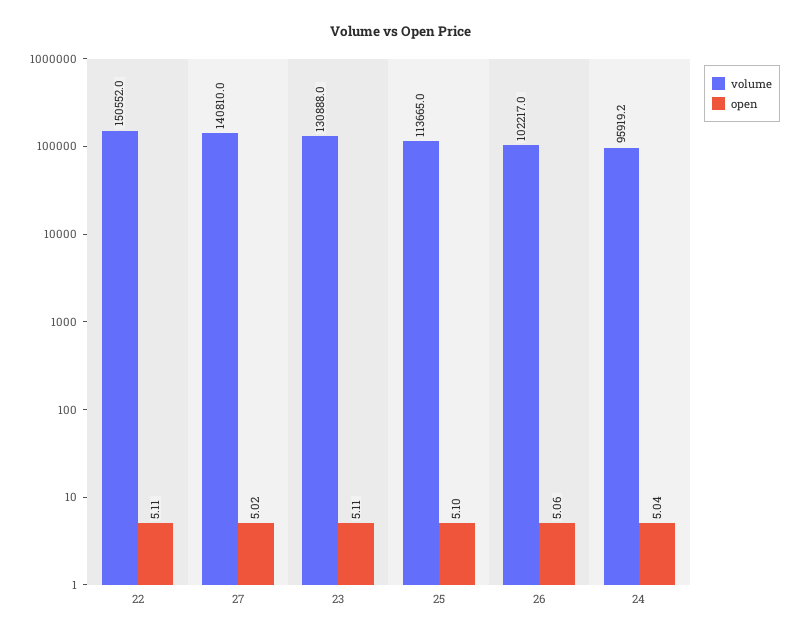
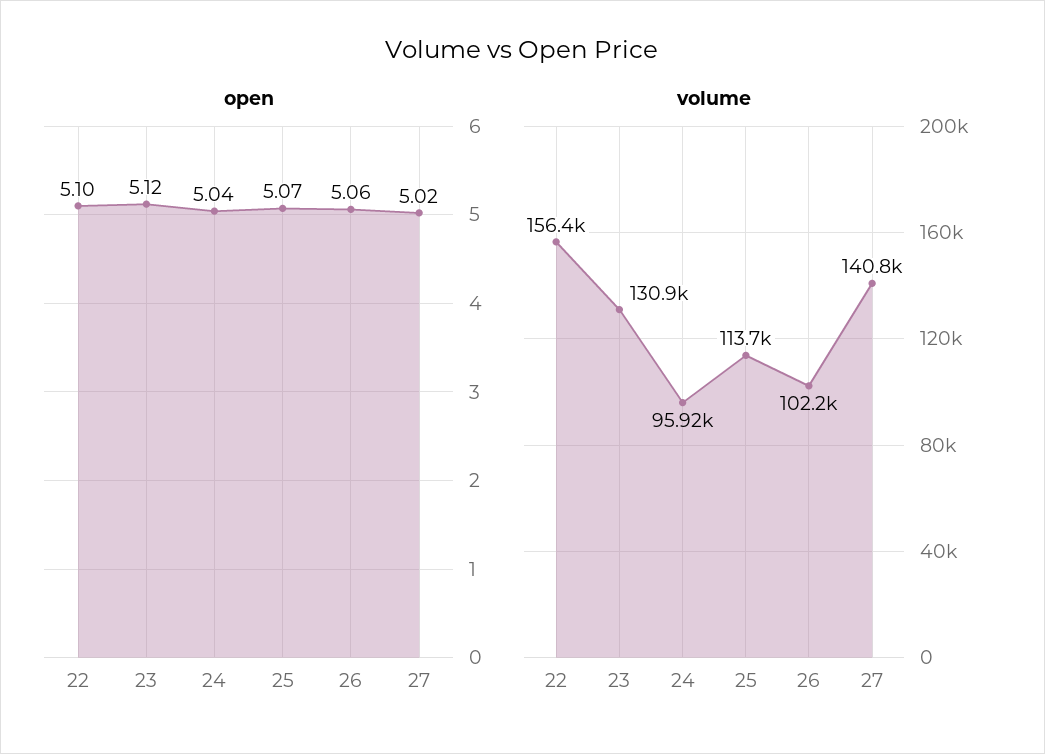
  {
    "volume": {
-     "22": 150552,
+     "22": 156400,
      "27": 140810,
      "23": 130888,
      "25": 113665,
      "26": 102217,
      "24": 95919.2
    },
    "open": {
-     "22": 5.11,
+     "22": 5.1,
      "27": 5.02,
-     "23": 5.11,
+     "23": 5.12,
-     "25": 5.1,
+     "25": 5.07,
      "26": 5.06,
      "24": 5.04
    }
  }

